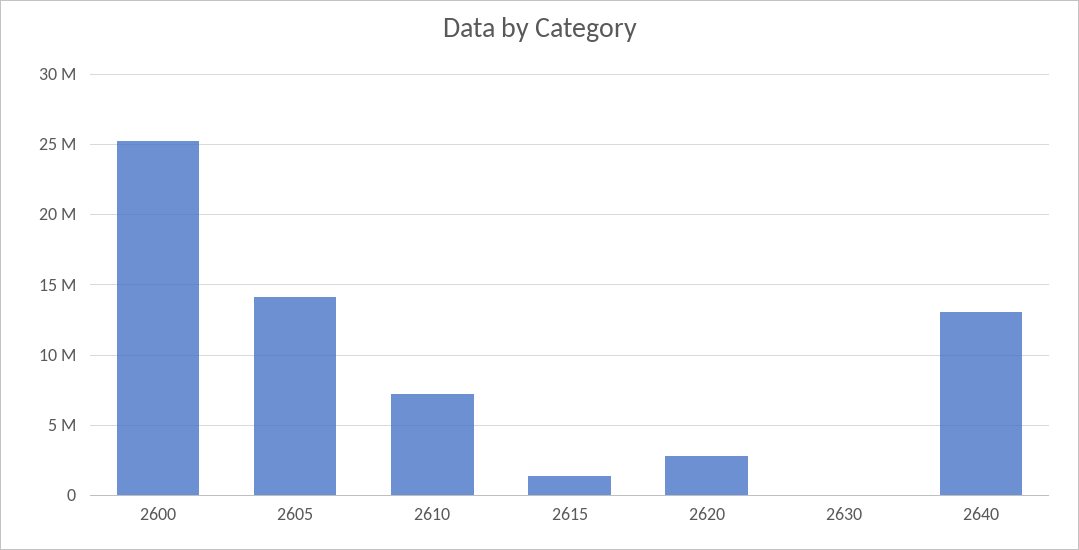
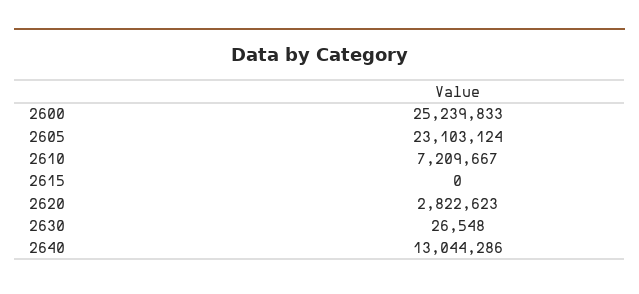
  {
    "2600": 25239833,
-   "2605": 14000000,
+   "2605": 23103124,
    "2610": 7209667,
-   "2615": 1500000,
+   "2615": 0,
    "2620": 2822623,
    "2630": 26548,
    "2640": 13044286
  }

